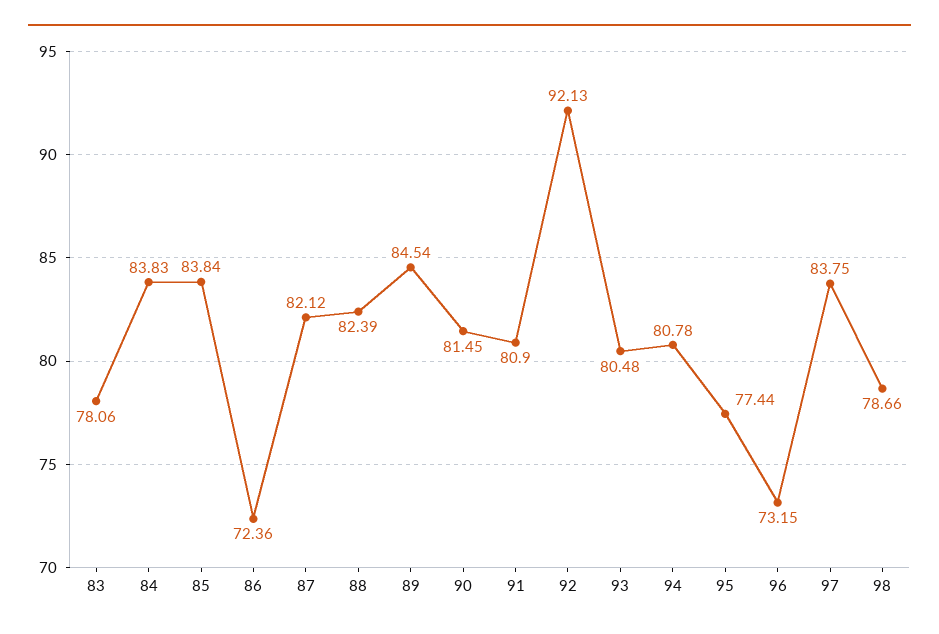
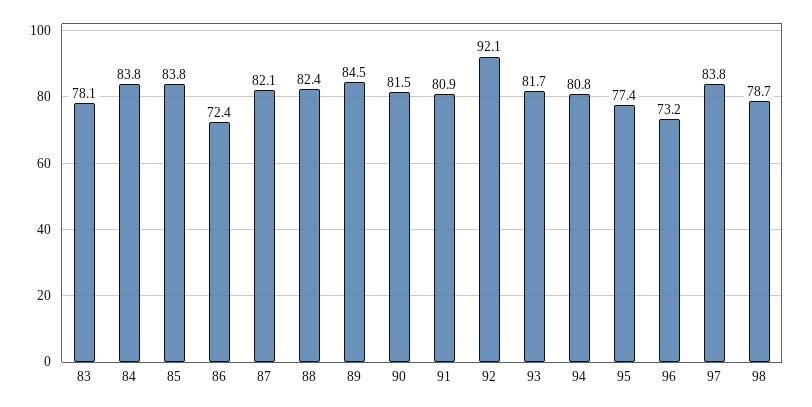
  {
    "83": 78.06,
    "84": 83.83,
    "85": 83.84,
    "86": 72.36,
    "87": 82.12,
    "88": 82.39,
    "89": 84.54,
    "90": 81.45,
    "91": 80.9,
    "92": 92.13,
-   "93": 80.48,
+   "93": 81.7,
    "94": 80.78,
    "95": 77.44,
    "96": 73.15,
    "97": 83.75,
    "98": 78.66
  }

